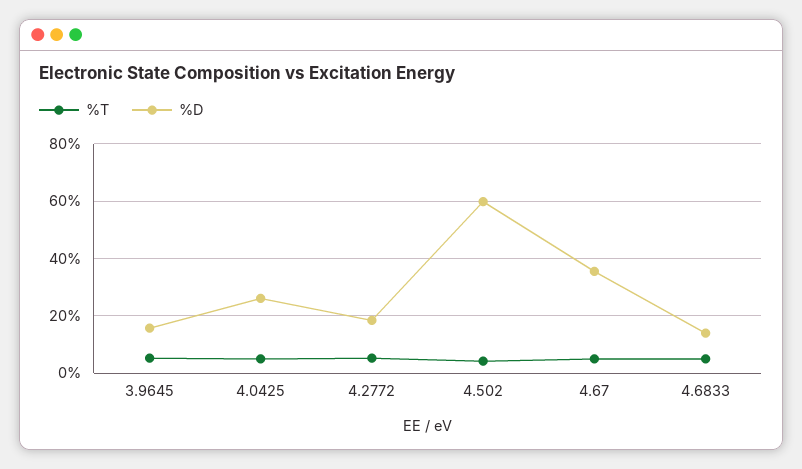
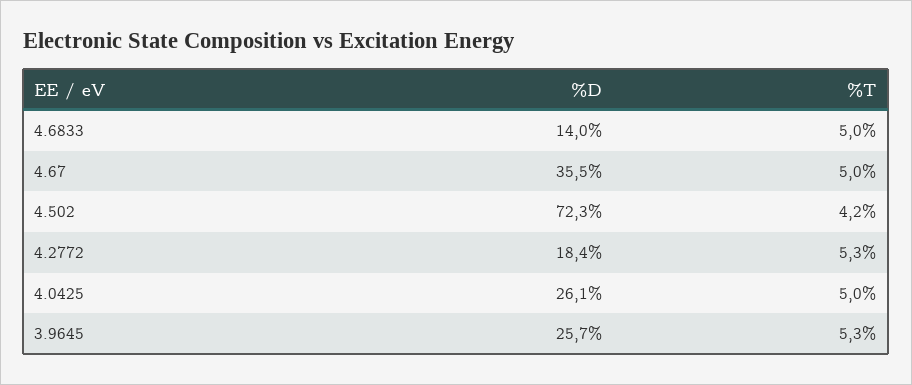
  {
    "%T": {
      "3.9645": 5.3,
      "4.0425": 5,
      "4.2772": 5.3,
      "4.502": 4.2,
      "4.67": 5,
      "4.6833": 5
    },
    "%D": {
-     "3.9645": 15,
+     "3.9645": 25.7,
      "4.0425": 26.1,
      "4.2772": 18.4,
-     "4.502": 60,
+     "4.502": 72.3,
      "4.67": 35.5,
      "4.6833": 14
    }
  }

